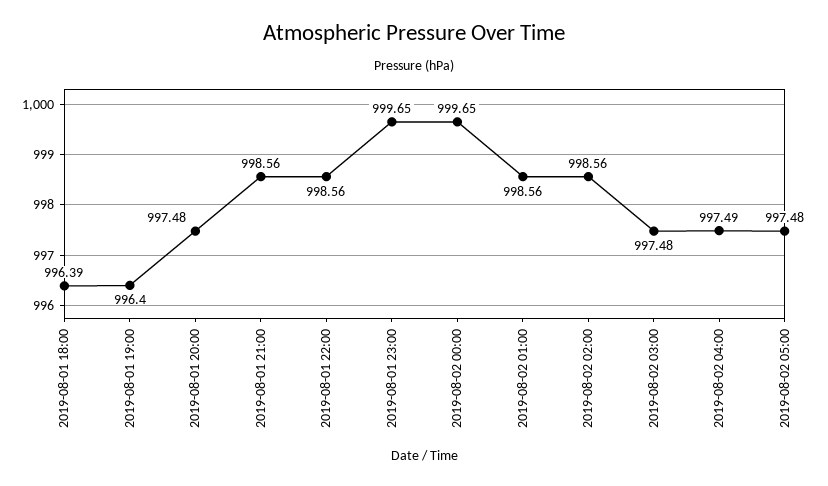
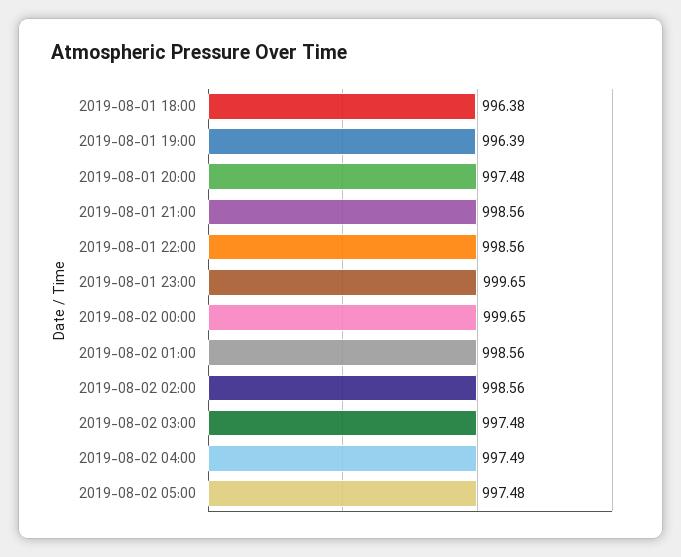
  {
-   "2019-08-01 18:00": 996.39,
+   "2019-08-01 18:00": 996.38,
-   "2019-08-01 19:00": 996.4,
+   "2019-08-01 19:00": 996.39,
    "2019-08-01 20:00": 997.48,
    "2019-08-01 21:00": 998.56,
    "2019-08-01 22:00": 998.56,
    "2019-08-01 23:00": 999.65,
    "2019-08-02 00:00": 999.65,
    "2019-08-02 01:00": 998.56,
    "2019-08-02 02:00": 998.56,
    "2019-08-02 03:00": 997.48,
    "2019-08-02 04:00": 997.49,
    "2019-08-02 05:00": 997.48
  }

